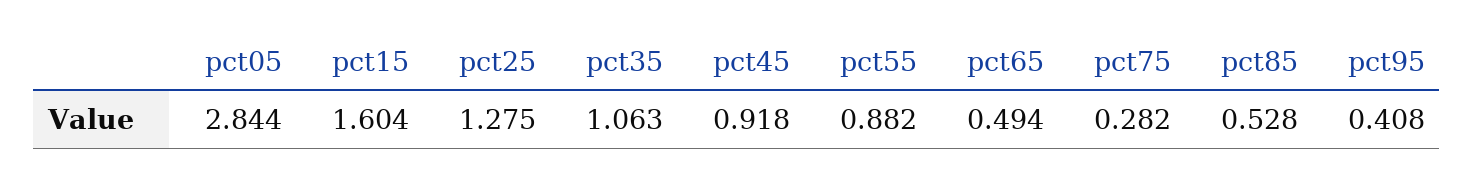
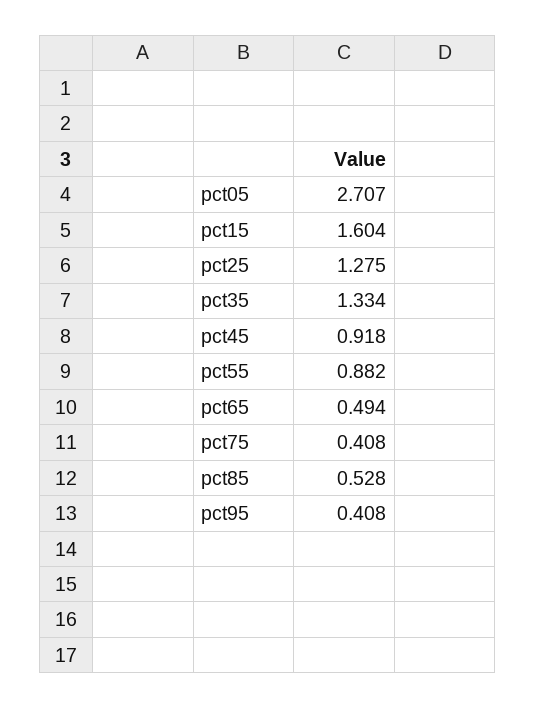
  {
-   "pct05": 2.844,
+   "pct05": 2.707,
    "pct15": 1.604,
    "pct25": 1.275,
-   "pct35": 1.063,
+   "pct35": 1.334,
    "pct45": 0.918,
    "pct55": 0.882,
    "pct65": 0.494,
-   "pct75": 0.282,
+   "pct75": 0.408,
    "pct85": 0.528,
    "pct95": 0.408
  }

